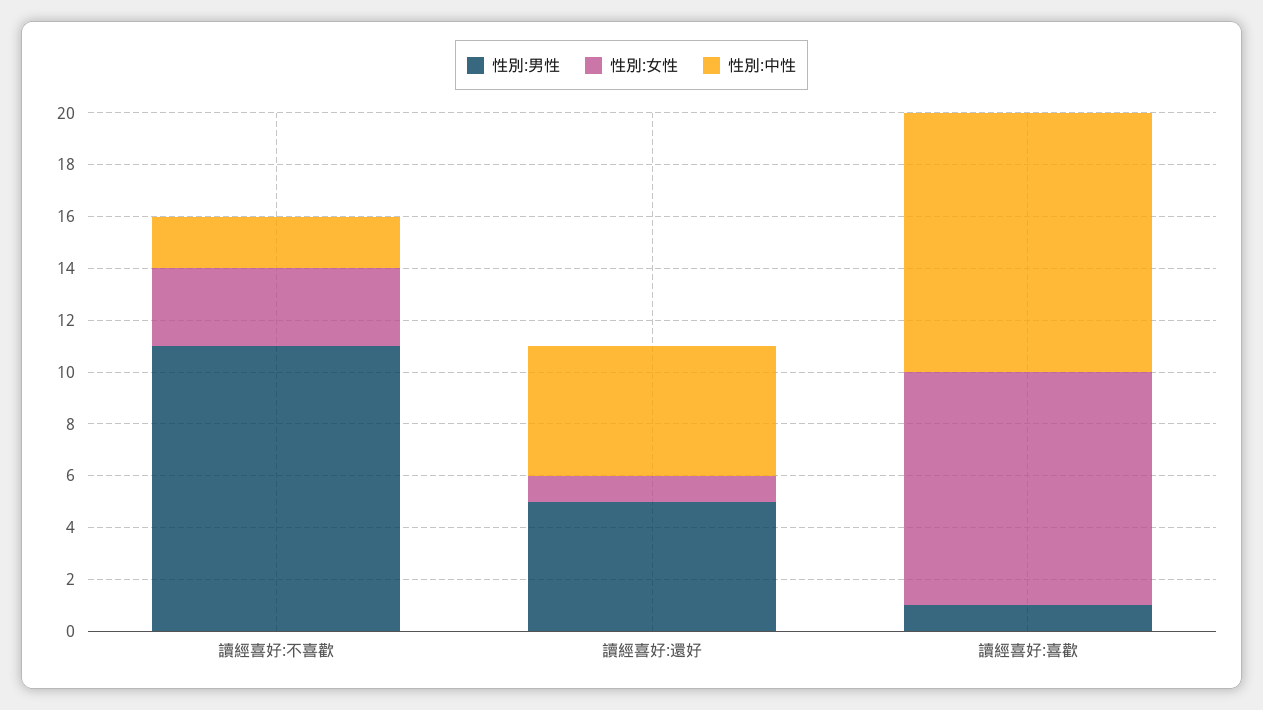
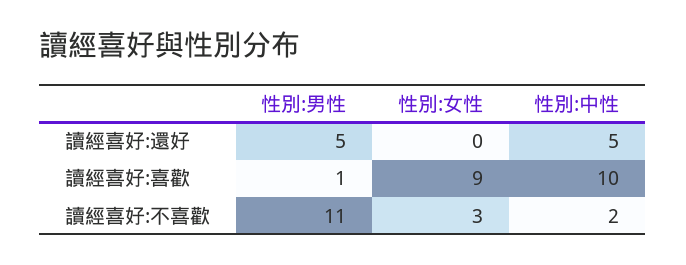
  {
    "性別:男性": {
      "讀經喜好:不喜歡": 11,
      "讀經喜好:還好": 5,
      "讀經喜好:喜歡": 1
    },
    "性別:女性": {
      "讀經喜好:不喜歡": 3,
-     "讀經喜好:還好": 1,
+     "讀經喜好:還好": 0,
      "讀經喜好:喜歡": 9
    },
    "性別:中性": {
      "讀經喜好:不喜歡": 2,
      "讀經喜好:還好": 5,
      "讀經喜好:喜歡": 10
    }
  }

